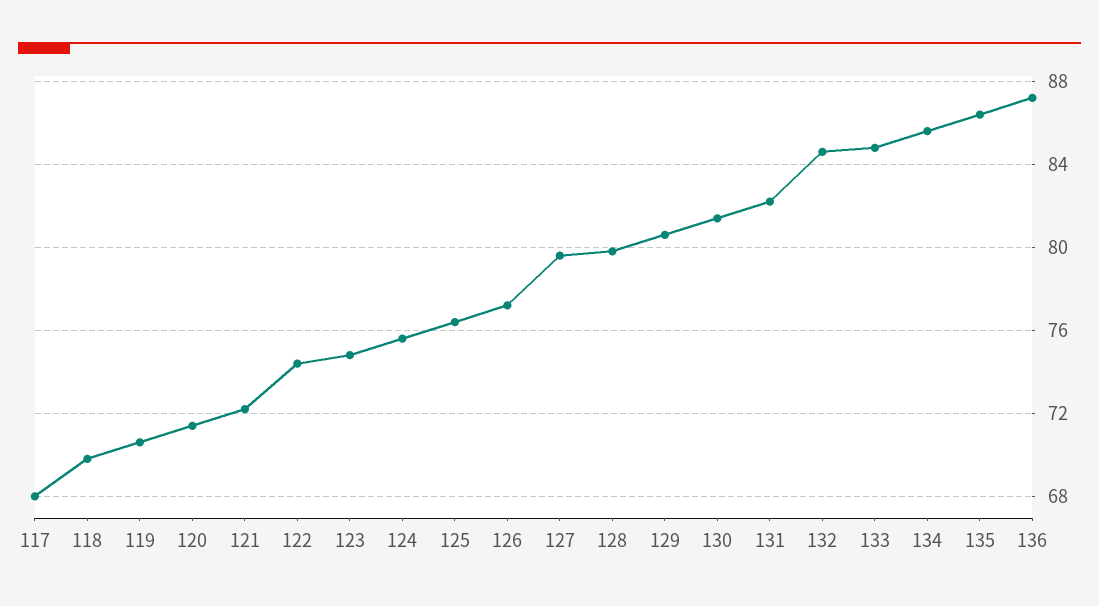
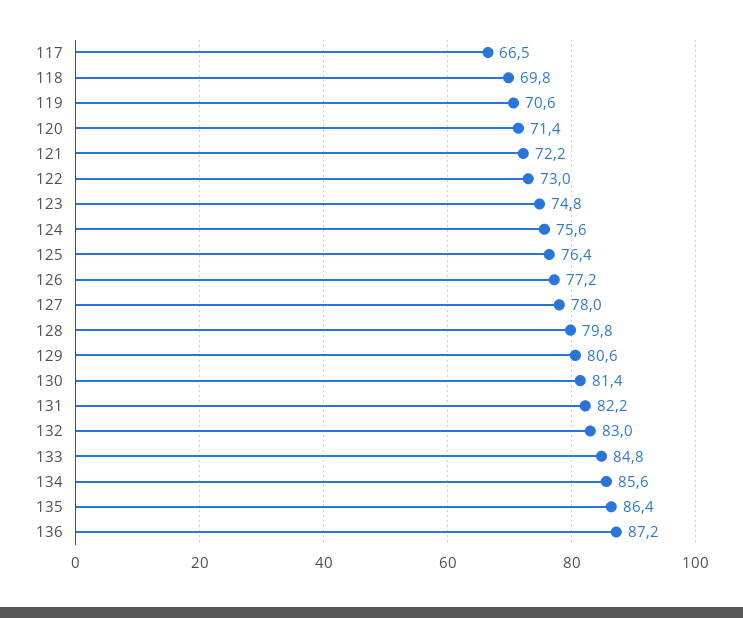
  {
-   "117": 68,
+   "117": 66.5,
    "118": 69.8,
    "119": 70.6,
    "120": 71.4,
    "121": 72.2,
-   "122": 74.5,
+   "122": 73,
    "123": 74.8,
    "124": 75.6,
    "125": 76.4,
    "126": 77.2,
-   "127": 79.5,
+   "127": 78,
    "128": 79.8,
    "129": 80.6,
    "130": 81.4,
    "131": 82.2,
-   "132": 84.5,
+   "132": 83,
    "133": 84.8,
    "134": 85.6,
    "135": 86.4,
    "136": 87.2
  }

